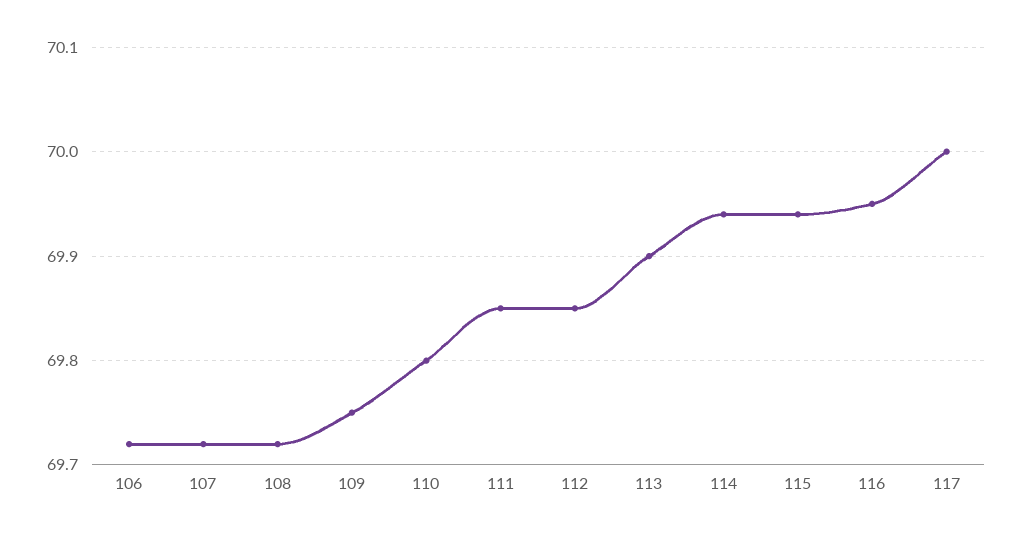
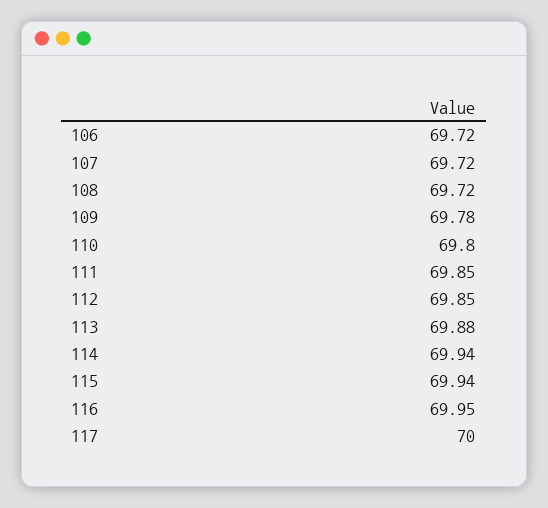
  {
    "106": 69.72,
    "107": 69.72,
    "108": 69.72,
-   "109": 69.75,
+   "109": 69.78,
    "110": 69.8,
    "111": 69.85,
    "112": 69.85,
-   "113": 69.9,
+   "113": 69.88,
    "114": 69.94,
    "115": 69.94,
    "116": 69.95,
    "117": 70
  }

